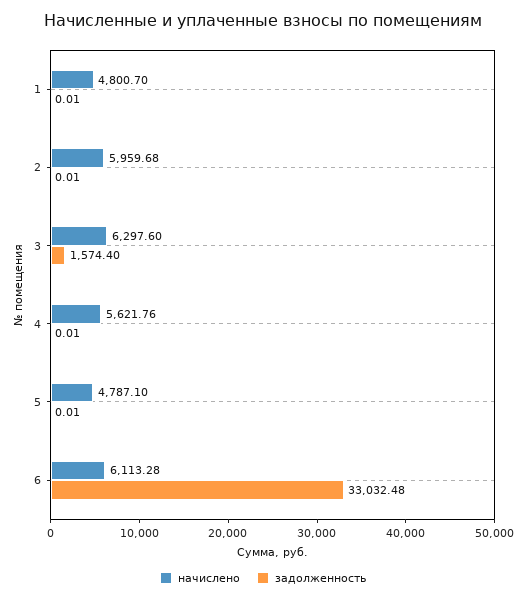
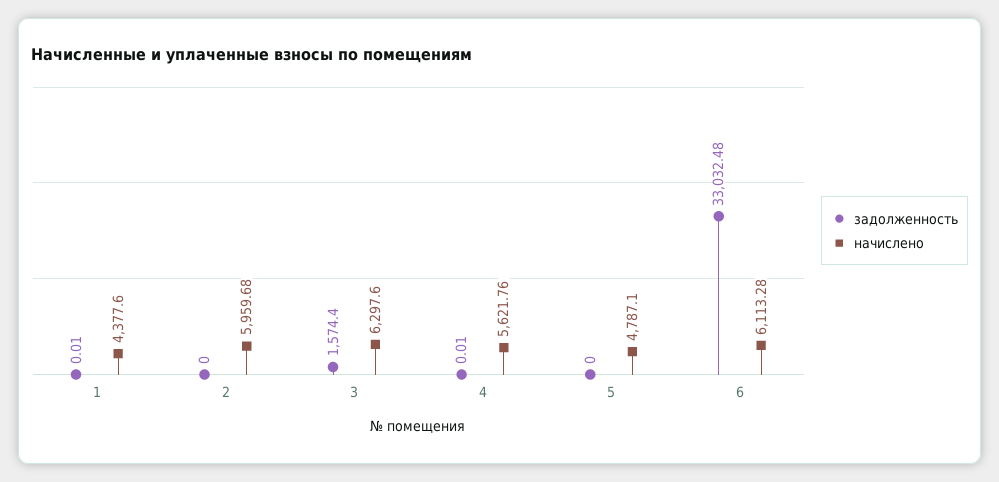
  {
    "начислено": {
-     "1": 4800.7,
+     "1": 4377.6,
      "2": 5959.68,
      "3": 6297.6,
      "4": 5621.76,
      "5": 4787.1,
      "6": 6113.28
    },
    "задолженность": {
      "1": 0.01,
-     "2": 0.01,
+     "2": 0,
      "3": 1574.4,
      "4": 0.01,
-     "5": 0.01,
+     "5": 0,
      "6": 33032.48
    }
  }

